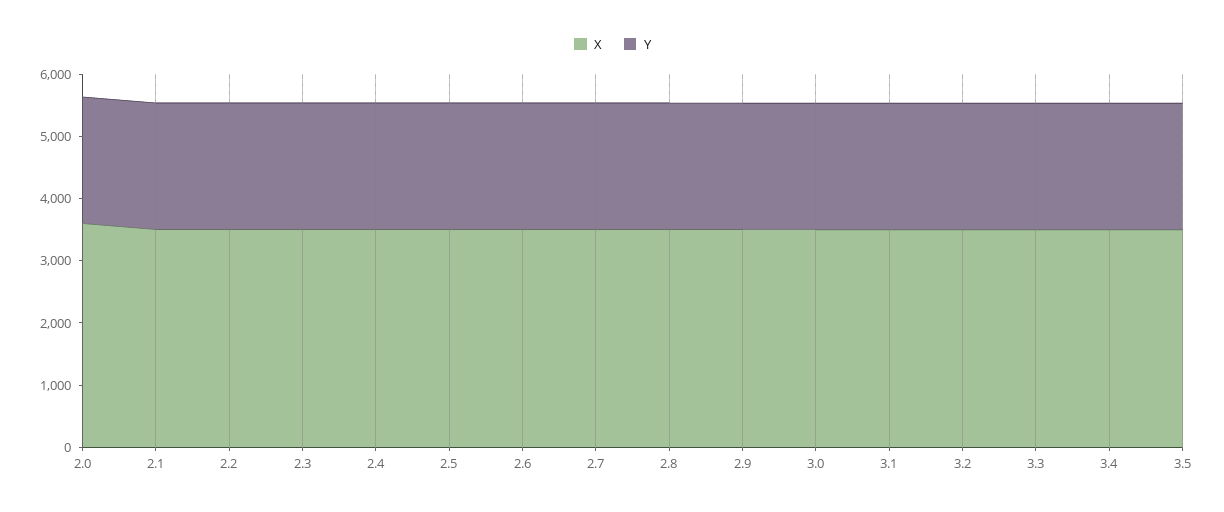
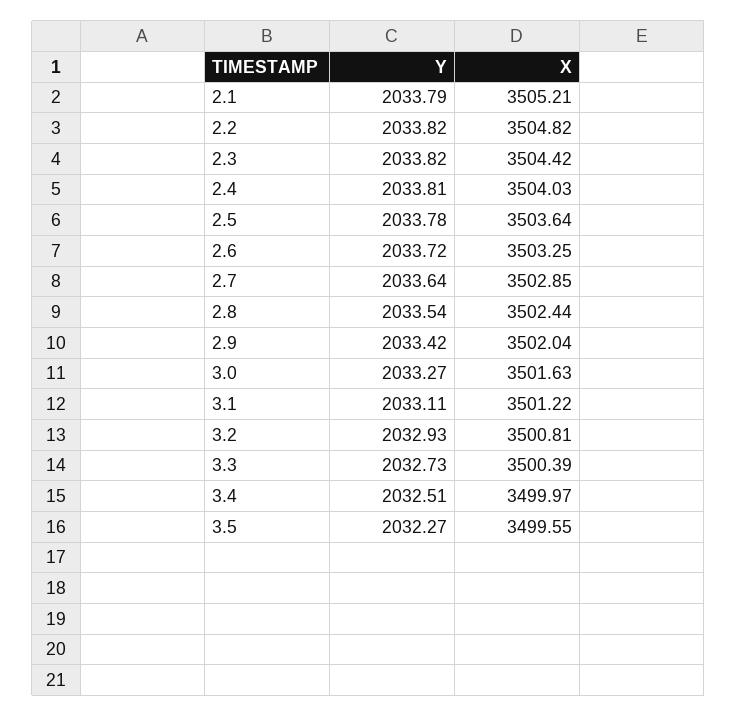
  {
    "X": {
-     "2.0": 3600,
      "2.1": 3505.21,
      "2.2": 3504.82,
      "2.3": 3504.42,
      "2.4": 3504.03,
      "2.5": 3503.64,
      "2.6": 3503.25,
      "2.7": 3502.85,
      "2.8": 3502.44,
      "2.9": 3502.04,
      "3.0": 3501.63,
      "3.1": 3501.22,
      "3.2": 3500.81,
      "3.3": 3500.39,
      "3.4": 3499.97,
      "3.5": 3499.55
    },
    "Y": {
-     "2.0": 2000,
      "2.1": 2033.79,
      "2.2": 2033.82,
      "2.3": 2033.82,
      "2.4": 2033.81,
      "2.5": 2033.78,
      "2.6": 2033.72,
      "2.7": 2033.64,
      "2.8": 2033.54,
      "2.9": 2033.42,
      "3.0": 2033.27,
      "3.1": 2033.11,
      "3.2": 2032.93,
      "3.3": 2032.73,
      "3.4": 2032.51,
      "3.5": 2032.27
    }
  }

